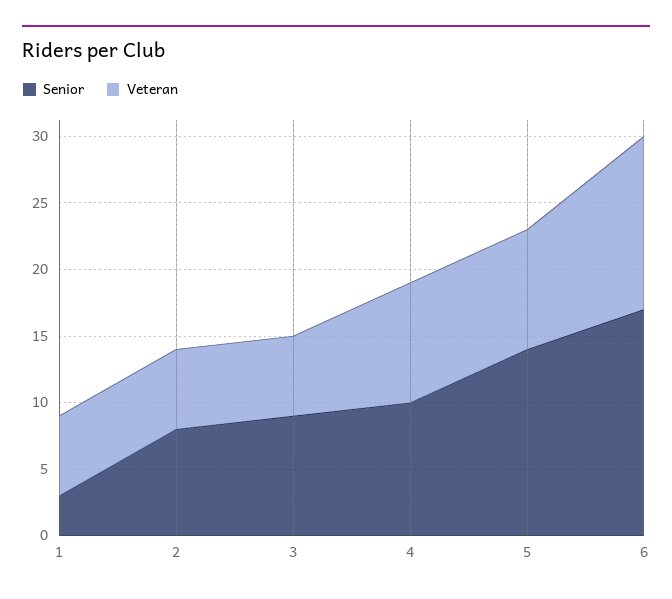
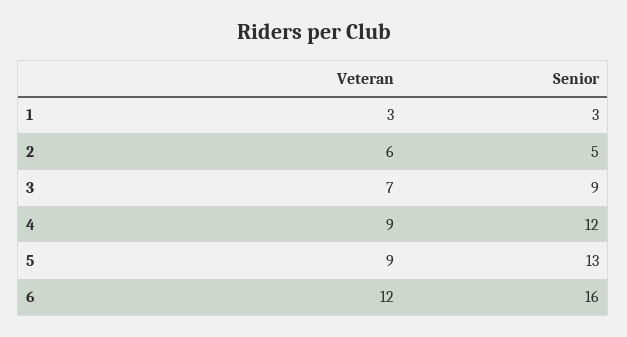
  {
    "Senior": {
      "1": 3,
-     "2": 8,
+     "2": 5,
      "3": 9,
-     "4": 10,
+     "4": 12,
-     "5": 14,
+     "5": 13,
-     "6": 17
+     "6": 16
    },
    "Veteran": {
-     "1": 6,
+     "1": 3,
      "2": 6,
-     "3": 6,
+     "3": 7,
      "4": 9,
      "5": 9,
-     "6": 13
+     "6": 12
    }
  }

